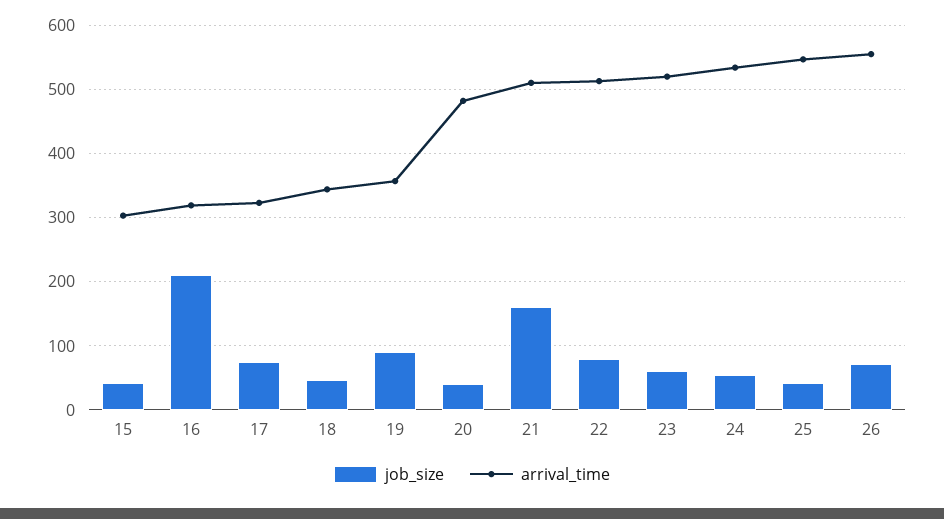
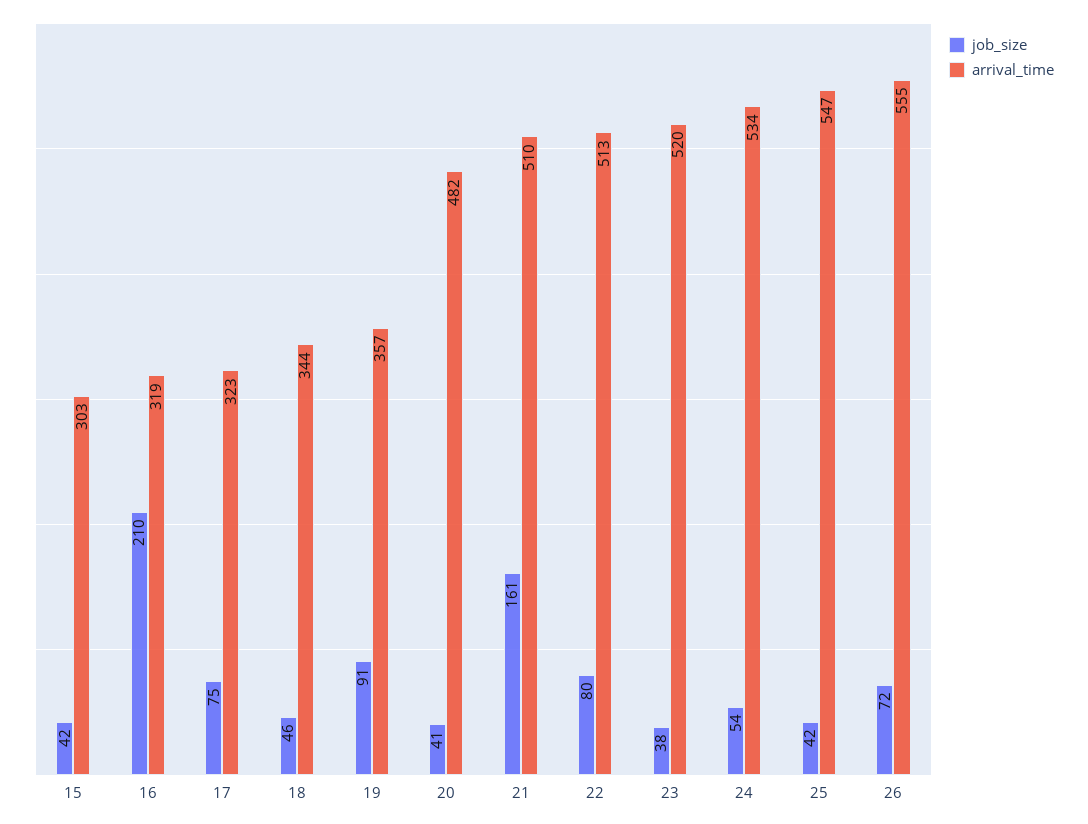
  {
    "job_size": {
      "15": 42,
      "16": 210,
      "17": 75,
      "18": 46,
      "19": 91,
      "20": 41,
      "21": 161,
      "22": 80,
-     "23": 60,
+     "23": 38,
      "24": 54,
      "25": 42,
      "26": 72
    },
    "arrival_time": {
      "15": 303,
      "16": 319,
      "17": 323,
      "18": 344,
      "19": 357,
      "20": 482,
      "21": 510,
      "22": 513,
      "23": 520,
      "24": 534,
      "25": 547,
      "26": 555
    }
  }

